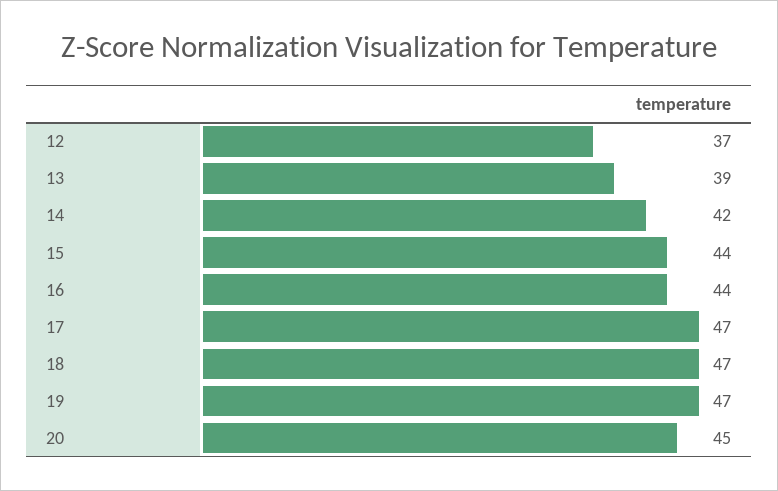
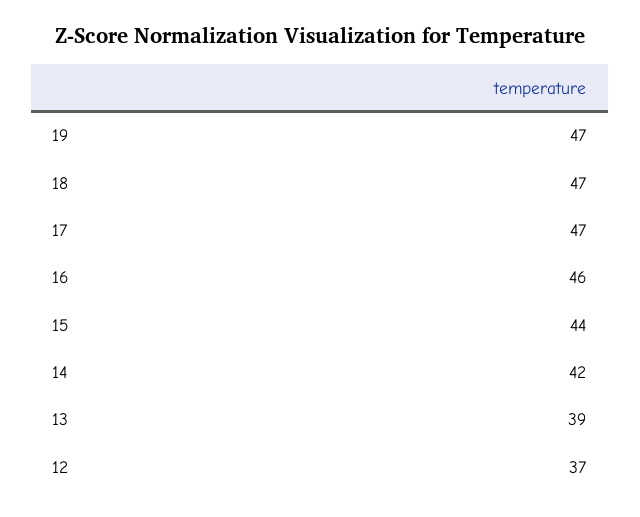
  {
    "12": 37,
    "13": 39,
    "14": 42,
    "15": 44,
-   "16": 44,
+   "16": 46,
    "17": 47,
    "18": 47,
-   "19": 47,
+   "19": 47
-   "20": 45
  }

